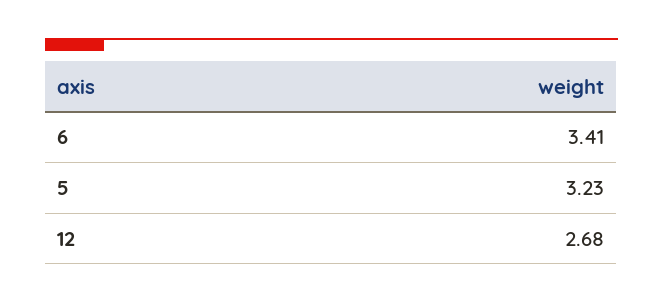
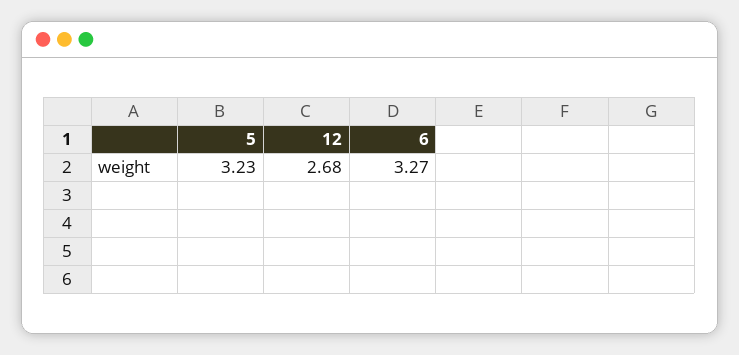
  {
-   "6": 3.41,
+   "6": 3.27,
    "5": 3.23,
    "12": 2.68
  }

